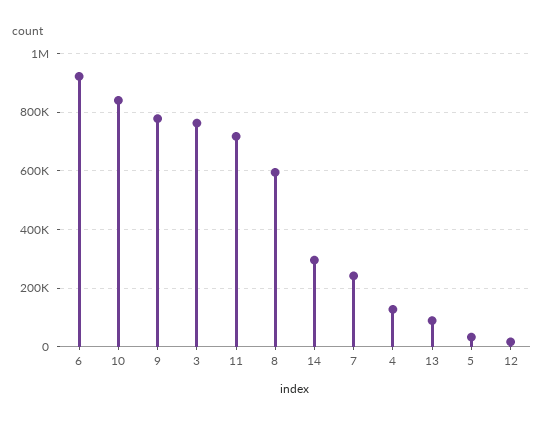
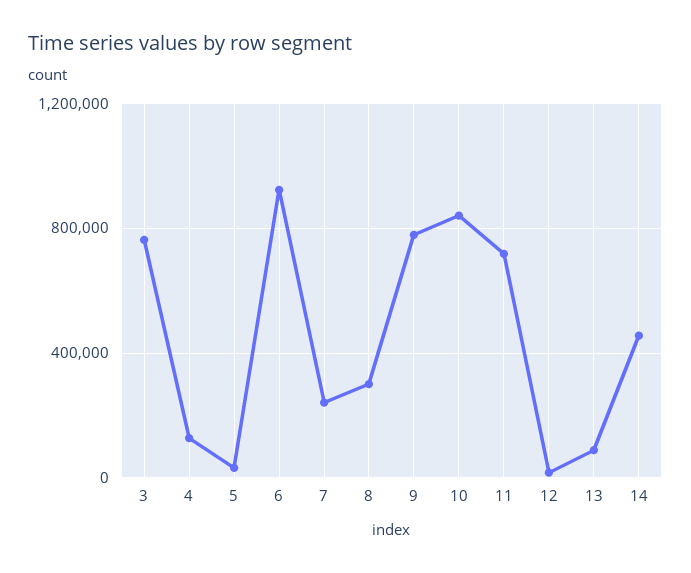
  {
    "6": 925000,
    "10": 850000,
    "9": 775000,
    "3": 775000,
    "11": 725000,
-   "8": 600000,
+   "8": 300000,
-   "14": 300000,
+   "14": 450000,
    "7": 250000,
    "4": 125000,
    "13": 100000,
    "5": 25000,
    "12": 25000
  }

